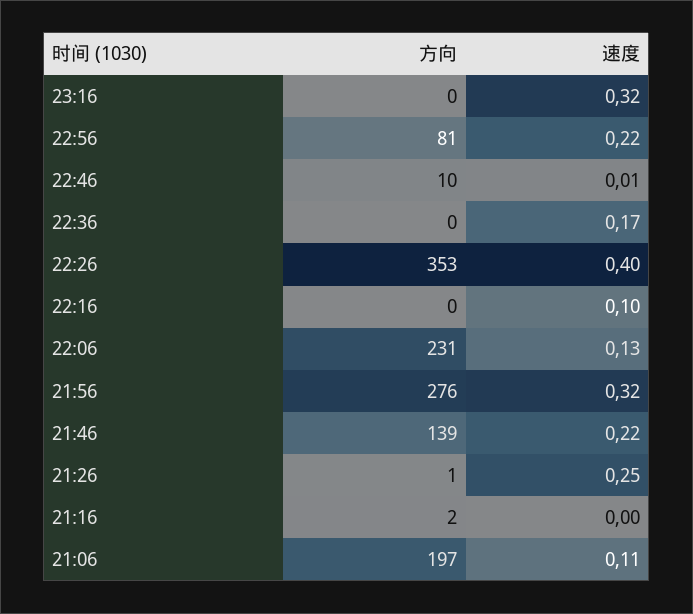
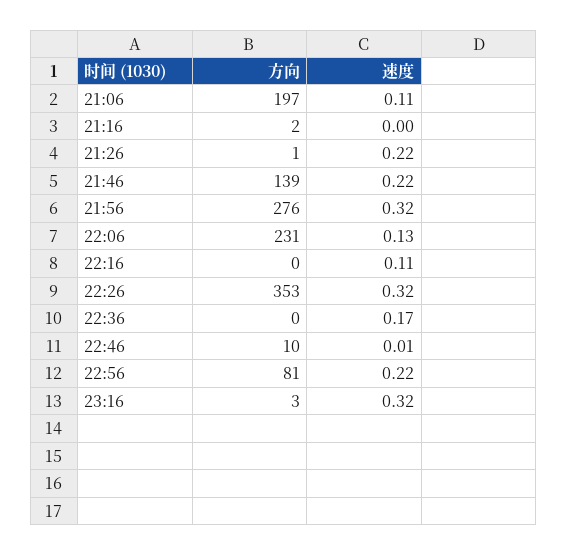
  {
    "方向": {
-     "23:16": 0,
+     "23:16": 3,
      "22:56": 81,
      "22:46": 10,
      "22:36": 0,
      "22:26": 353,
      "22:16": 0,
      "22:06": 231,
      "21:56": 276,
      "21:46": 139,
      "21:26": 1,
      "21:16": 2,
      "21:06": 197
    },
    "速度": {
      "23:16": 0.32,
      "22:56": 0.22,
      "22:46": 0.01,
      "22:36": 0.17,
-     "22:26": 0.4,
+     "22:26": 0.32,
-     "22:16": 0.1,
+     "22:16": 0.11,
      "22:06": 0.13,
      "21:56": 0.32,
      "21:46": 0.22,
-     "21:26": 0.25,
+     "21:26": 0.22,
      "21:16": 0,
      "21:06": 0.11
    }
  }

